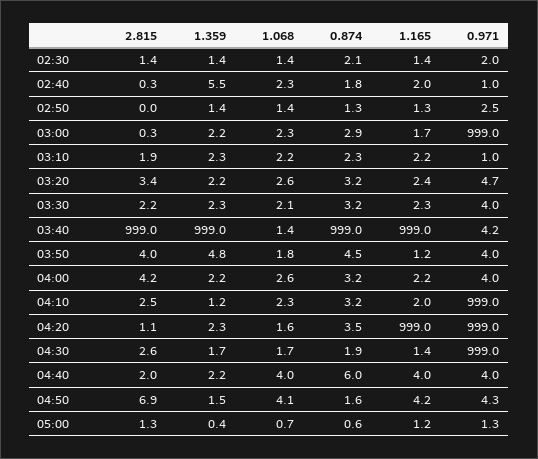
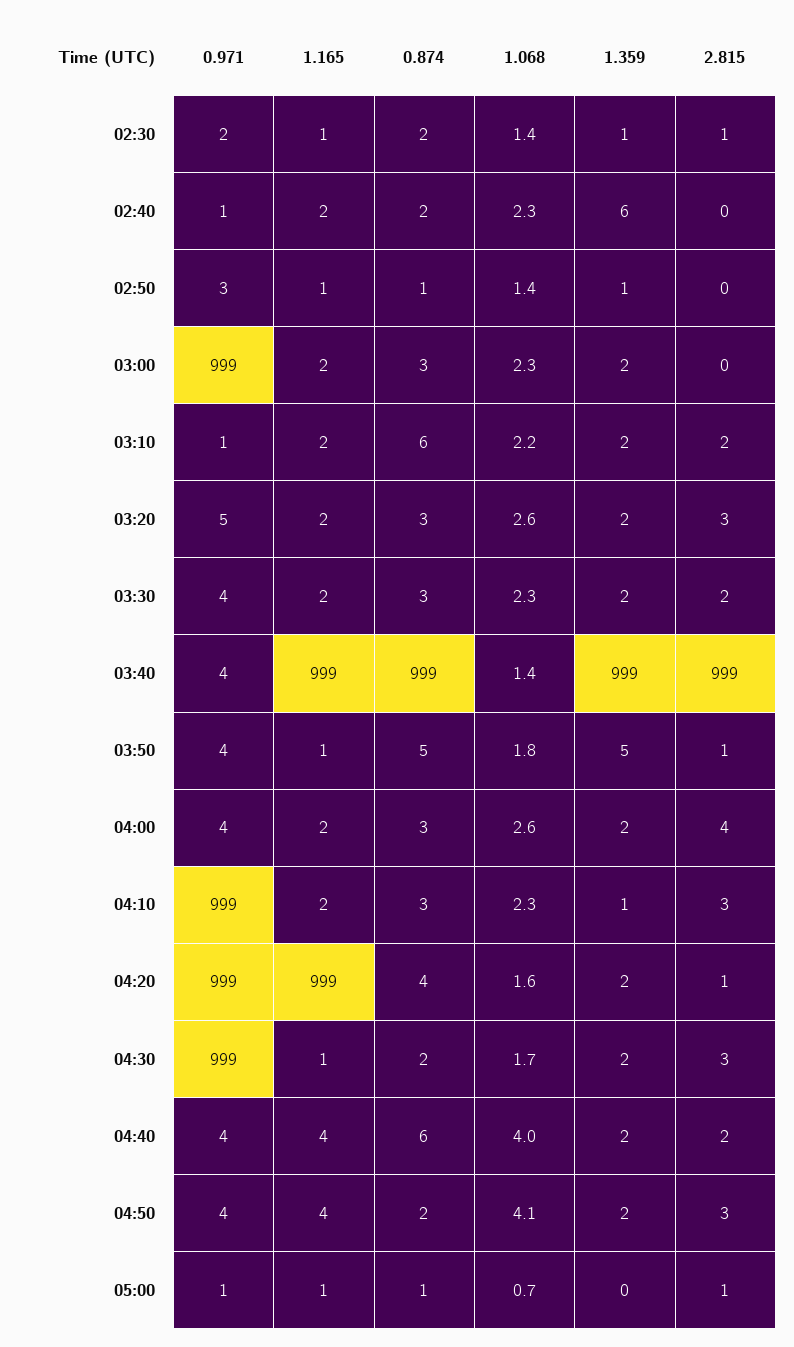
  {
    "2.815": {
      "02:30": 1.4,
      "02:40": 0.3,
      "02:50": 0,
      "03:00": 0.3,
      "03:10": 1.9,
      "03:20": 3.4,
      "03:30": 2.2,
      "03:40": 999,
-     "03:50": 4,
+     "03:50": 1,
      "04:00": 4.2,
      "04:10": 2.5,
      "04:20": 1.1,
      "04:30": 2.6,
      "04:40": 2,
-     "04:50": 6.9,
+     "04:50": 3,
      "05:00": 1.3
    },
    "1.359": {
      "02:30": 1.4,
      "02:40": 5.5,
      "02:50": 1.4,
      "03:00": 2.2,
      "03:10": 2.3,
      "03:20": 2.2,
      "03:30": 2.3,
      "03:40": 999,
      "03:50": 4.8,
      "04:00": 2.2,
      "04:10": 1.2,
      "04:20": 2.3,
      "04:30": 1.7,
      "04:40": 2.2,
      "04:50": 1.5,
      "05:00": 0.4
    },
    "1.068": {
      "02:30": 1.4,
      "02:40": 2.3,
      "02:50": 1.4,
      "03:00": 2.3,
      "03:10": 2.2,
      "03:20": 2.6,
-     "03:30": 2.1,
+     "03:30": 2.3,
      "03:40": 1.4,
      "03:50": 1.8,
      "04:00": 2.6,
      "04:10": 2.3,
      "04:20": 1.6,
      "04:30": 1.7,
      "04:40": 4,
      "04:50": 4.1,
      "05:00": 0.7
    },
    "0.874": {
      "02:30": 2.1,
      "02:40": 1.8,
      "02:50": 1.3,
      "03:00": 2.9,
-     "03:10": 2.3,
+     "03:10": 6,
      "03:20": 3.2,
      "03:30": 3.2,
      "03:40": 999,
      "03:50": 4.5,
      "04:00": 3.2,
      "04:10": 3.2,
      "04:20": 3.5,
      "04:30": 1.9,
      "04:40": 6,
      "04:50": 1.6,
      "05:00": 0.6
    },
    "1.165": {
      "02:30": 1.4,
      "02:40": 2,
      "02:50": 1.3,
      "03:00": 1.7,
      "03:10": 2.2,
      "03:20": 2.4,
      "03:30": 2.3,
      "03:40": 999,
      "03:50": 1.2,
      "04:00": 2.2,
      "04:10": 2,
      "04:20": 999,
      "04:30": 1.4,
      "04:40": 4,
      "04:50": 4.2,
      "05:00": 1.2
    },
    "0.971": {
      "02:30": 2,
      "02:40": 1,
      "02:50": 2.5,
      "03:00": 999,
      "03:10": 1,
      "03:20": 4.7,
      "03:30": 4,
      "03:40": 4.2,
      "03:50": 4,
      "04:00": 4,
      "04:10": 999,
      "04:20": 999,
      "04:30": 999,
      "04:40": 4,
      "04:50": 4.3,
      "05:00": 1.3
    }
  }

